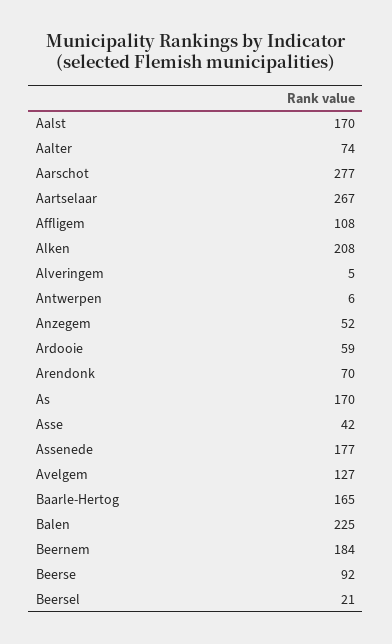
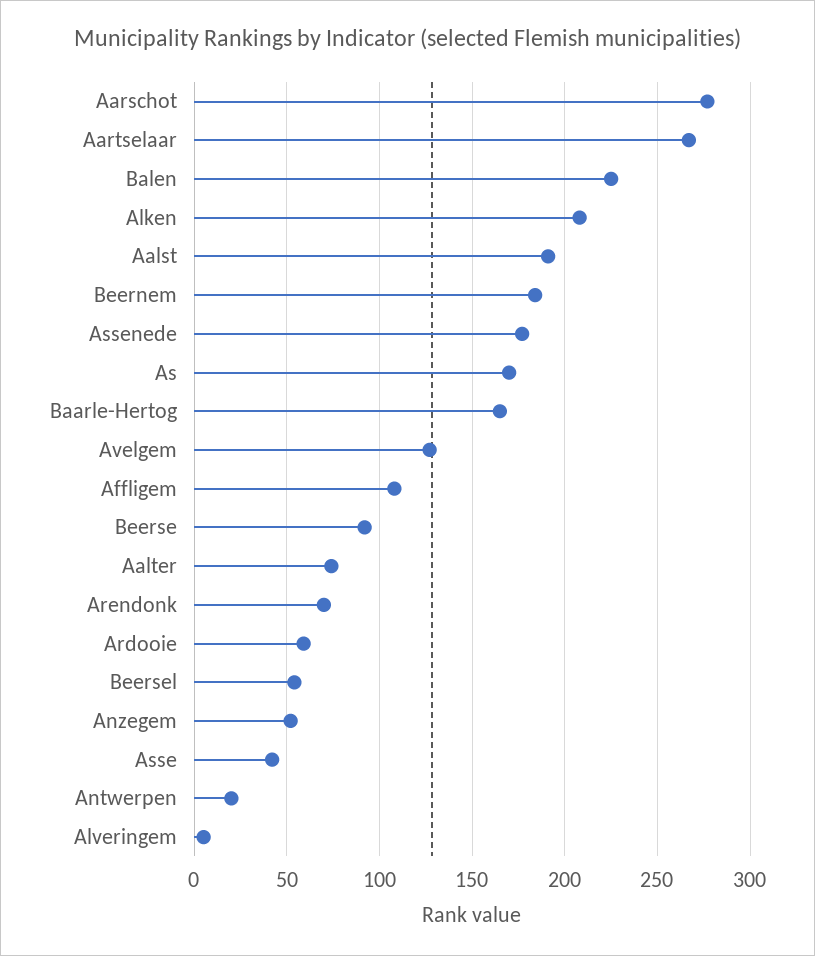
  {
-   "Aalst": 170,
+   "Aalst": 190,
    "Aalter": 74,
    "Aarschot": 277,
    "Aartselaar": 267,
    "Affligem": 108,
    "Alken": 208,
    "Alveringem": 5,
-   "Antwerpen": 6,
+   "Antwerpen": 20,
    "Anzegem": 52,
    "Ardooie": 59,
    "Arendonk": 70,
    "As": 170,
    "Asse": 42,
    "Assenede": 177,
    "Avelgem": 127,
    "Baarle-Hertog": 165,
    "Balen": 225,
    "Beernem": 184,
    "Beerse": 92,
-   "Beersel": 21
+   "Beersel": 55
  }

